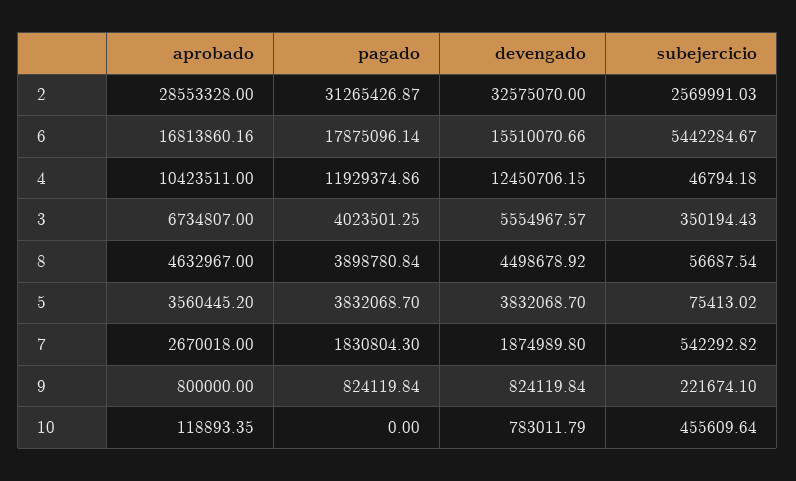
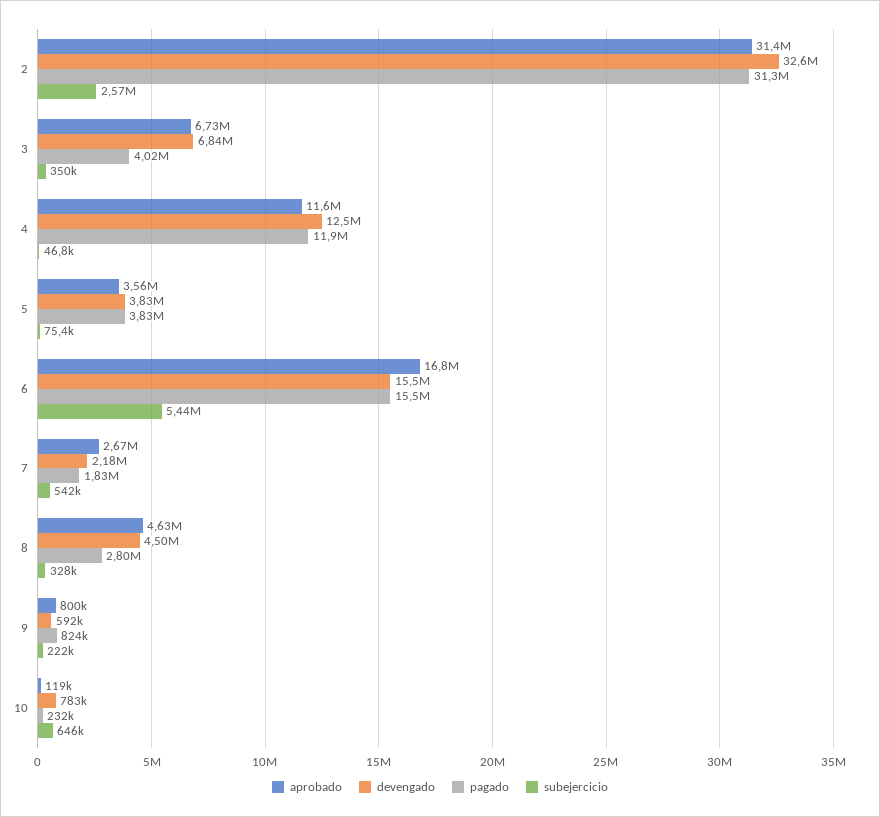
  {
    "aprobado": {
-     "2": 28553328,
+     "2": 31400000,
      "6": 16813860.16,
-     "4": 10423511,
+     "4": 11600000,
      "3": 6734807,
      "8": 4632967,
      "5": 3560445.2,
      "7": 2670018,
      "9": 800000,
      "10": 118893.35
    },
    "pagado": {
      "2": 31265426.87,
-     "6": 17875096.14,
+     "6": 15500000,
      "4": 11929374.86,
      "3": 4023501.25,
-     "8": 3898780.84,
+     "8": 2800000,
      "5": 3832068.7,
      "7": 1830804.3,
      "9": 824119.84,
-     "10": 0
+     "10": 232000
    },
    "devengado": {
      "2": 32575070,
      "6": 15510070.66,
      "4": 12450706.15,
-     "3": 5554967.57,
+     "3": 6840000,
      "8": 4498678.92,
      "5": 3832068.7,
-     "7": 1874989.8,
+     "7": 2180000,
-     "9": 824119.84,
+     "9": 592000,
      "10": 783011.79
    },
    "subejercicio": {
      "2": 2569991.03,
      "6": 5442284.67,
      "4": 46794.18,
      "3": 350194.43,
-     "8": 56687.54,
+     "8": 328000,
      "5": 75413.02,
      "7": 542292.82,
      "9": 221674.1,
-     "10": 455609.64
+     "10": 646000
    }
  }

